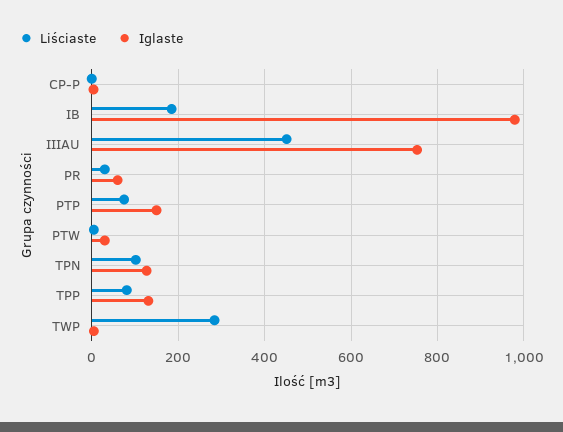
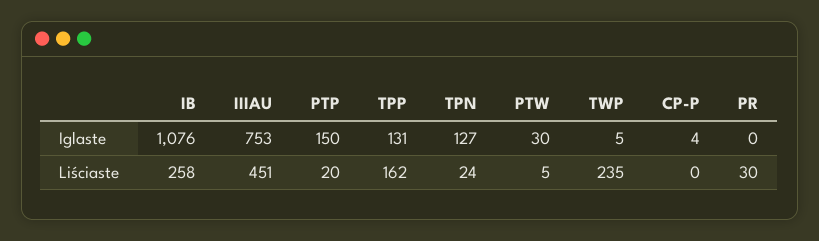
  {
    "Liściaste": {
      "CP-P": 0,
-     "IB": 180,
+     "IB": 258,
      "IIIAU": 451,
      "PR": 30,
-     "PTP": 80,
+     "PTP": 20,
      "PTW": 5,
-     "TPN": 100,
+     "TPN": 24,
-     "TPP": 80,
+     "TPP": 162,
-     "TWP": 280
+     "TWP": 235
    },
    "Iglaste": {
      "CP-P": 4,
-     "IB": 980,
+     "IB": 1076,
      "IIIAU": 753,
-     "PR": 60,
+     "PR": 0,
      "PTP": 150,
      "PTW": 30,
      "TPN": 127,
      "TPP": 131,
      "TWP": 5
    }
  }

